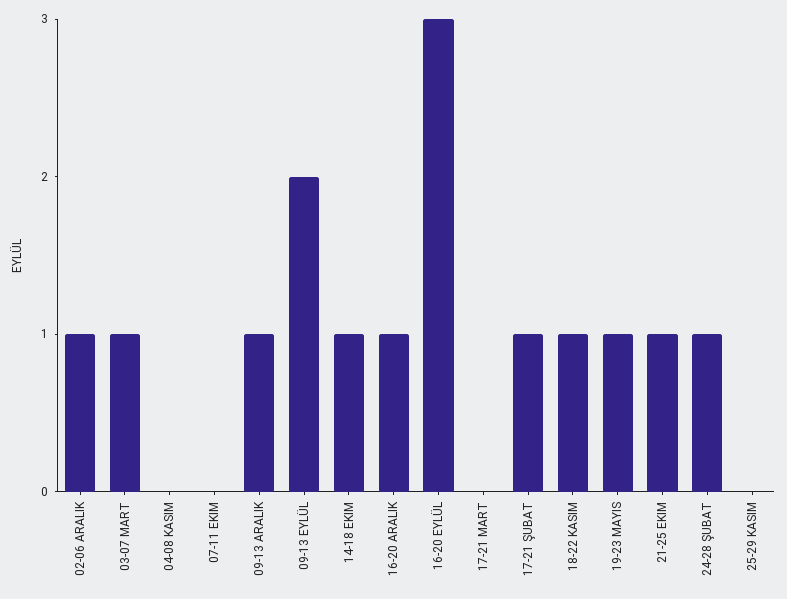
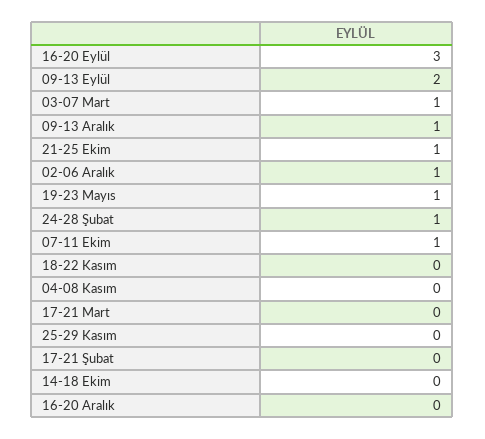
  {
    "02-06 ARALIK": 1,
    "03-07 MART": 1,
    "04-08 KASIM": 0,
-   "07-11 EKIM": 0,
+   "07-11 EKIM": 1,
    "09-13 ARALIK": 1,
    "09-13 EYLÜL": 2,
-   "14-18 EKIM": 1,
+   "14-18 EKIM": 0,
-   "16-20 ARALIK": 1,
+   "16-20 ARALIK": 0,
    "16-20 EYLÜL": 3,
    "17-21 MART": 0,
-   "17-21 ŞUBAT": 1,
+   "17-21 ŞUBAT": 0,
-   "18-22 KASIM": 1,
+   "18-22 KASIM": 0,
    "19-23 MAYIS": 1,
    "21-25 EKIM": 1,
    "24-28 ŞUBAT": 1,
    "25-29 KASIM": 0
  }

